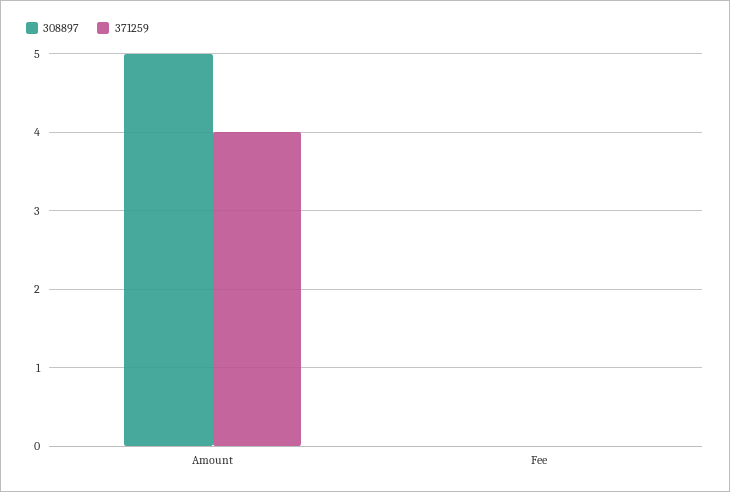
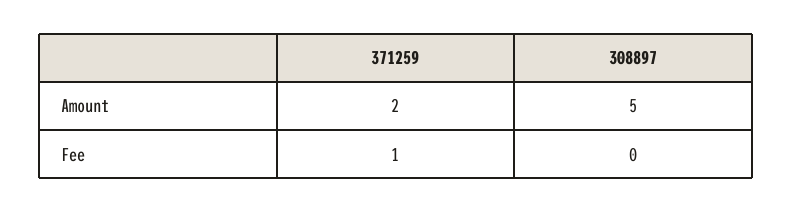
  {
    "308897": {
      "Amount": 5,
      "Fee": 0
    },
    "371259": {
-     "Amount": 4,
+     "Amount": 2,
-     "Fee": 0
+     "Fee": 1
    }
  }

